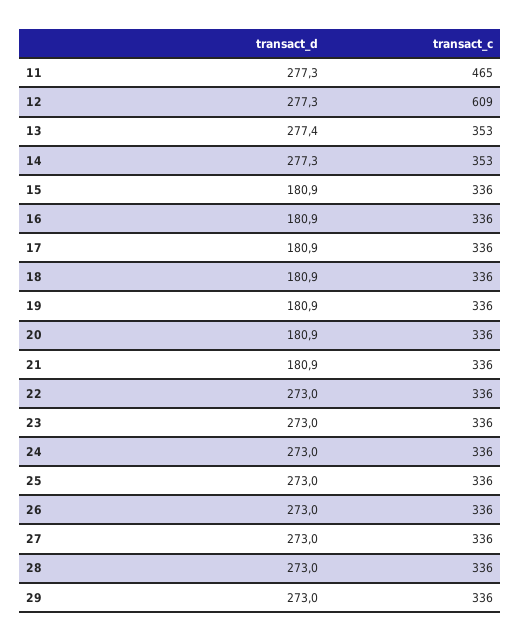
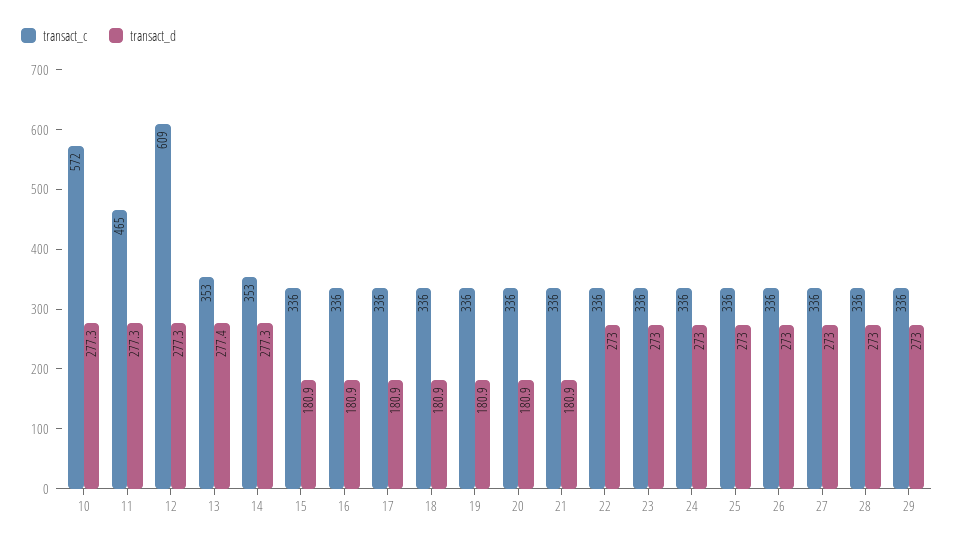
  {
    "transact_d": {
      "11": 277.3,
      "12": 277.3,
      "13": 277.4,
      "14": 277.3,
      "15": 180.9,
      "16": 180.9,
      "17": 180.9,
      "18": 180.9,
      "19": 180.9,
      "20": 180.9,
      "21": 180.9,
      "22": 273,
      "23": 273,
      "24": 273,
      "25": 273,
      "26": 273,
      "27": 273,
      "28": 273,
-     "29": 273
+     "29": 273,
+     "10": 277.3
    },
    "transact_c": {
      "11": 465,
      "12": 609,
      "13": 353,
      "14": 353,
      "15": 336,
      "16": 336,
      "17": 336,
      "18": 336,
      "19": 336,
      "20": 336,
      "21": 336,
      "22": 336,
      "23": 336,
      "24": 336,
      "25": 336,
      "26": 336,
      "27": 336,
      "28": 336,
-     "29": 336
+     "29": 336,
+     "10": 572
    }
  }

